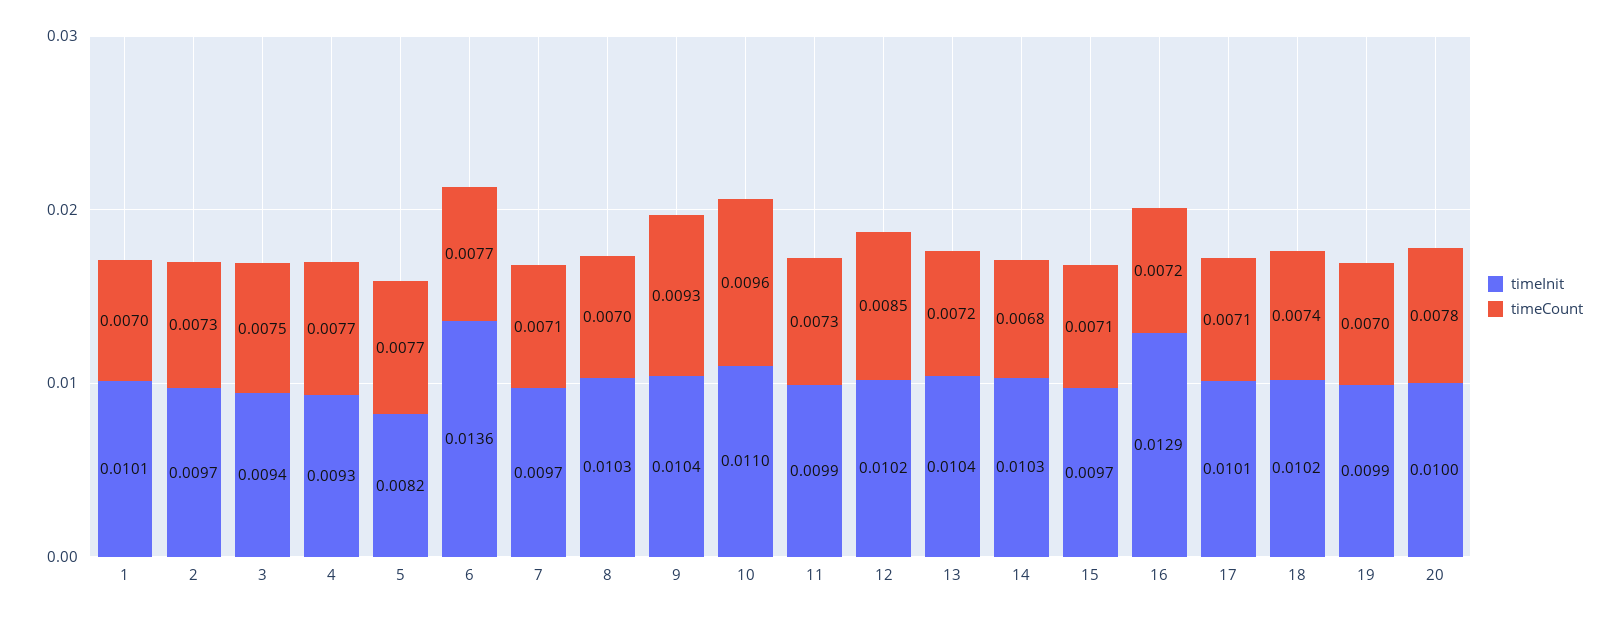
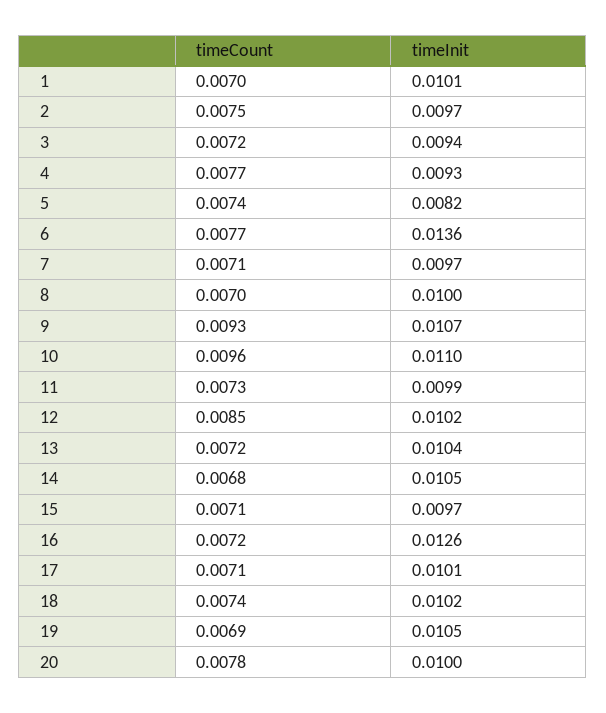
  {
    "timeInit": {
      "1": 0.0101,
      "2": 0.0097,
      "3": 0.0094,
      "4": 0.0093,
      "5": 0.0082,
      "6": 0.0136,
      "7": 0.0097,
-     "8": 0.0103,
+     "8": 0.01,
-     "9": 0.0104,
+     "9": 0.0107,
      "10": 0.011,
      "11": 0.0099,
      "12": 0.0102,
      "13": 0.0104,
-     "14": 0.0103,
+     "14": 0.0105,
      "15": 0.0097,
-     "16": 0.0129,
+     "16": 0.0126,
      "17": 0.0101,
      "18": 0.0102,
-     "19": 0.0099,
+     "19": 0.0105,
      "20": 0.01
    },
    "timeCount": {
      "1": 0.007,
-     "2": 0.0073,
+     "2": 0.0075,
-     "3": 0.0075,
+     "3": 0.0072,
      "4": 0.0077,
-     "5": 0.0077,
+     "5": 0.0074,
      "6": 0.0077,
      "7": 0.0071,
      "8": 0.007,
      "9": 0.0093,
      "10": 0.0096,
      "11": 0.0073,
      "12": 0.0085,
      "13": 0.0072,
      "14": 0.0068,
      "15": 0.0071,
      "16": 0.0072,
      "17": 0.0071,
      "18": 0.0074,
-     "19": 0.007,
+     "19": 0.0069,
      "20": 0.0078
    }
  }

